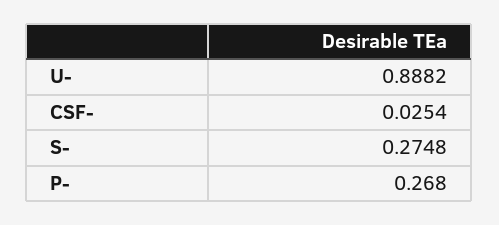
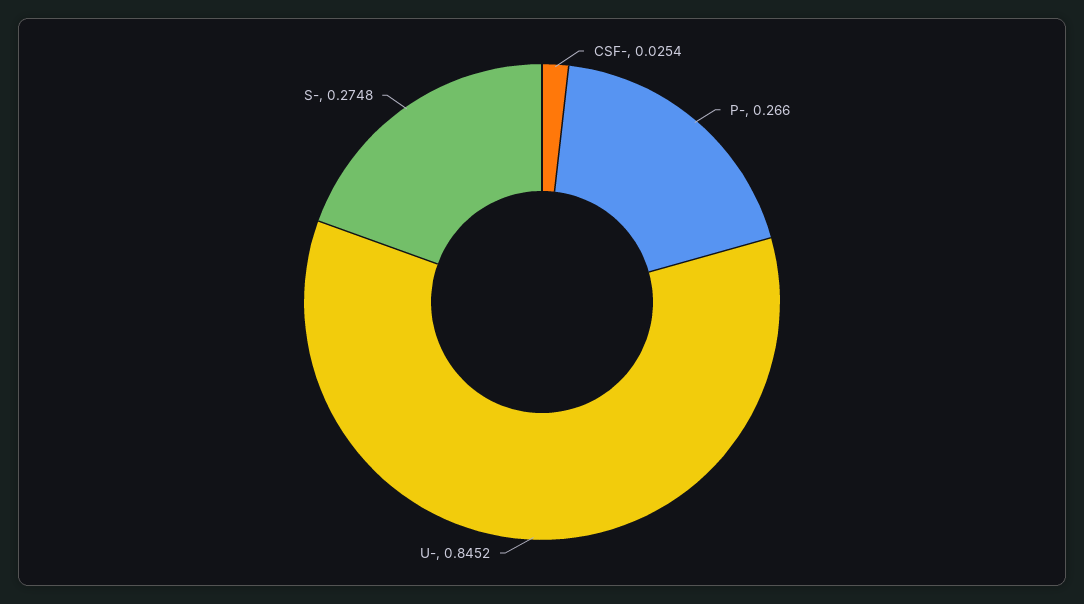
  {
-   "U-": 0.8882,
+   "U-": 0.8452,
    "CSF-": 0.0254,
    "S-": 0.2748,
-   "P-": 0.268
+   "P-": 0.266
  }

